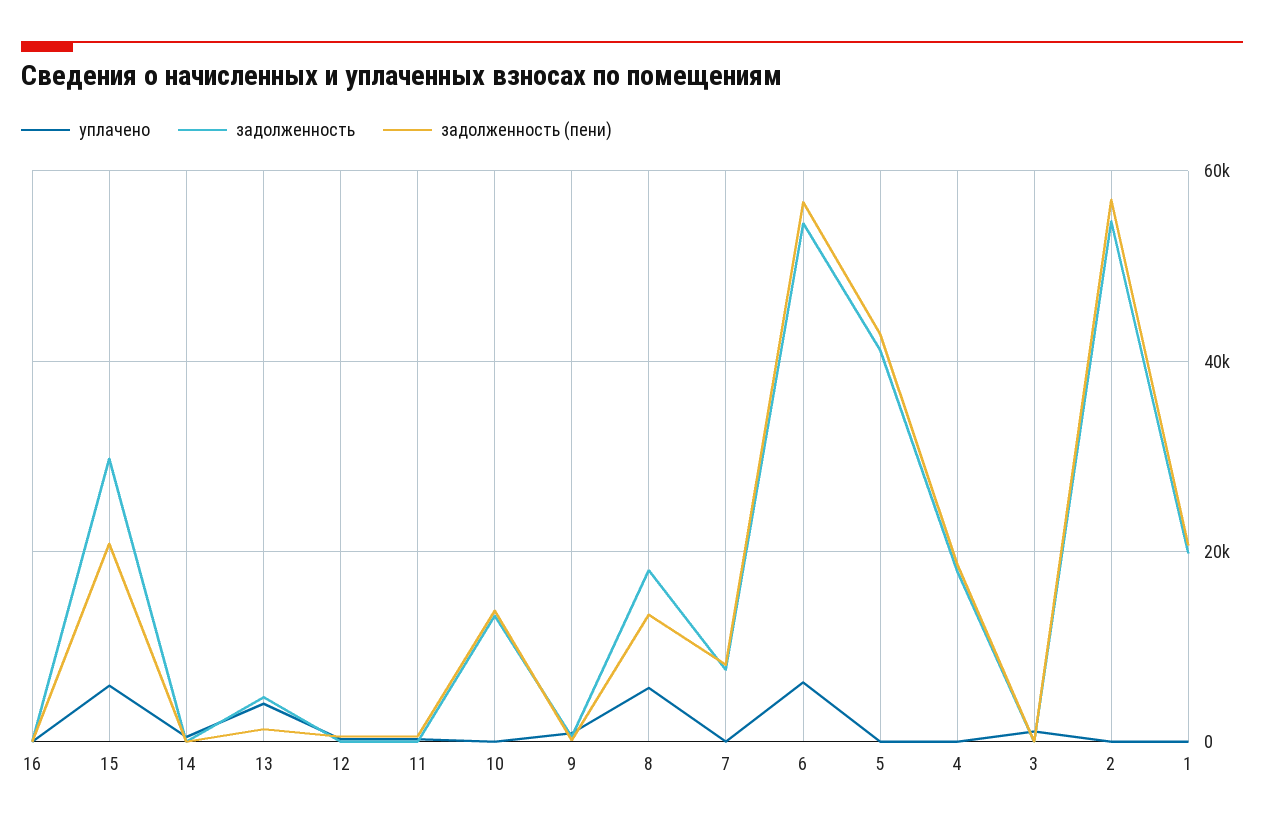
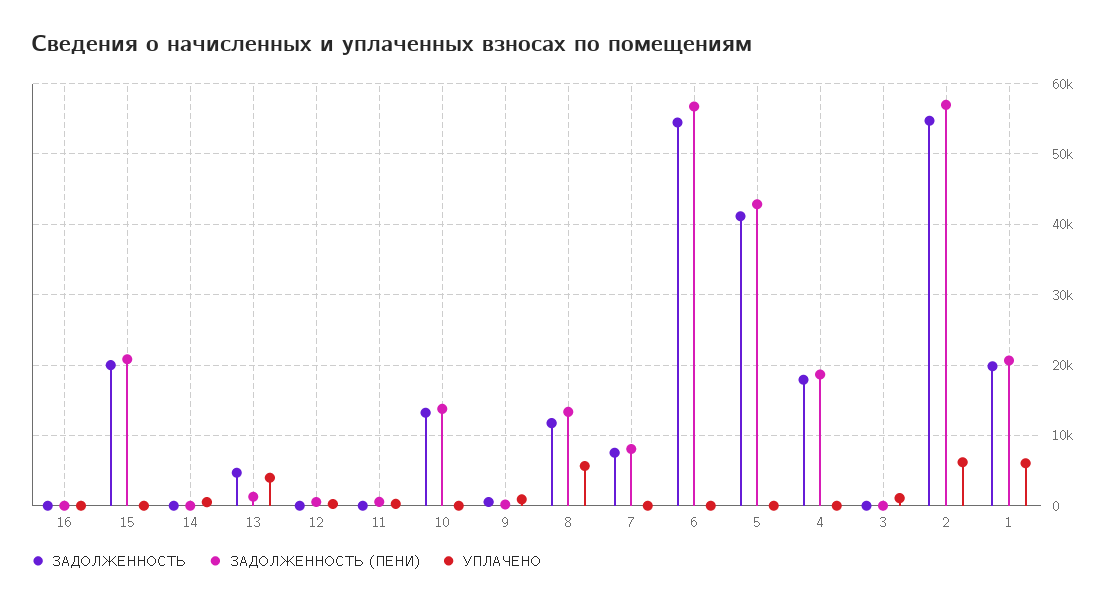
  {
    "уплачено": {
      "16": 0,
-     "15": 6000,
+     "15": 0,
      "14": 1000,
      "13": 4000,
      "12": 0,
      "11": 0,
      "10": 0,
      "9": 1000,
      "8": 6000,
      "7": 0,
-     "6": 6000,
+     "6": 0,
      "5": 0,
      "4": 0,
      "3": 1000,
-     "2": 0,
+     "2": 6000,
-     "1": 0
+     "1": 6000
    },
    "задолженность": {
      "16": 0,
-     "15": 30000,
+     "15": 20000,
      "14": 0,
      "13": 5000,
      "12": 0,
      "11": 0,
      "10": 13000,
      "9": 1000,
-     "8": 18000,
+     "8": 12000,
      "7": 8000,
      "6": 54000,
      "5": 41000,
      "4": 18000,
      "3": 0,
      "2": 55000,
      "1": 20000
    },
    "задолженность (пени)": {
      "16": 0,
      "15": 21000,
      "14": 0,
      "13": 1000,
      "12": 1000,
      "11": 1000,
      "10": 14000,
      "9": 0,
      "8": 13000,
      "7": 8000,
      "6": 57000,
      "5": 43000,
      "4": 19000,
      "3": 0,
      "2": 57000,
      "1": 21000
    }
  }

